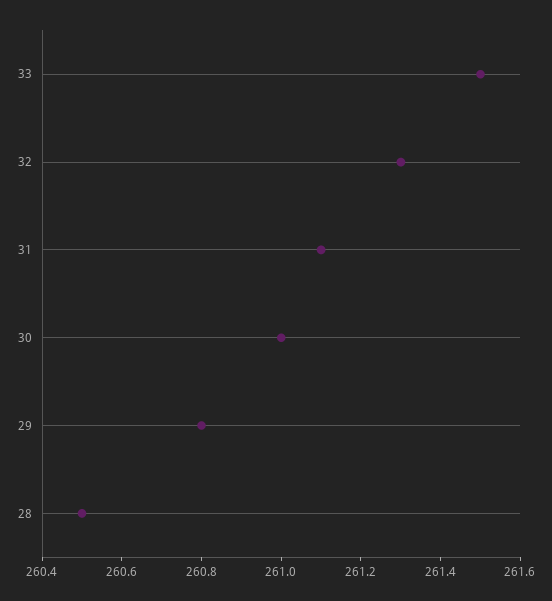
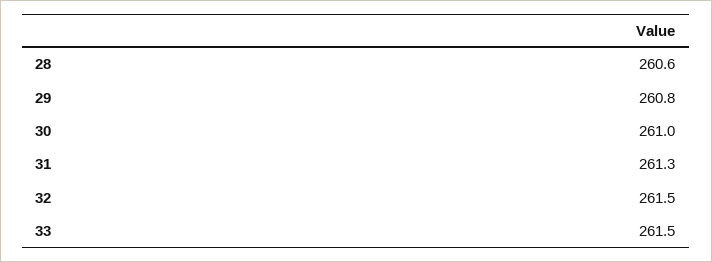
  {
    "33": 261.5,
-   "32": 261.3,
+   "32": 261.5,
-   "31": 261.1,
+   "31": 261.3,
    "30": 261,
    "29": 260.8,
-   "28": 260.5
+   "28": 260.6
  }

